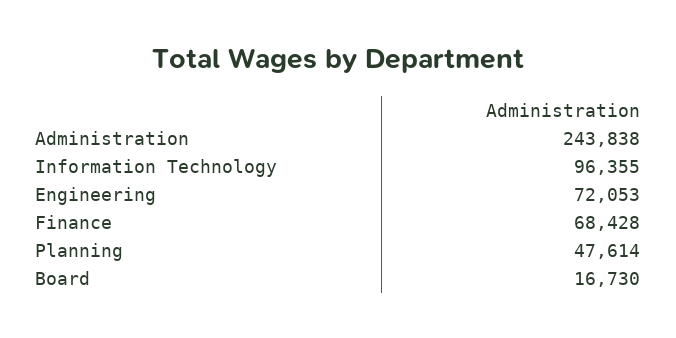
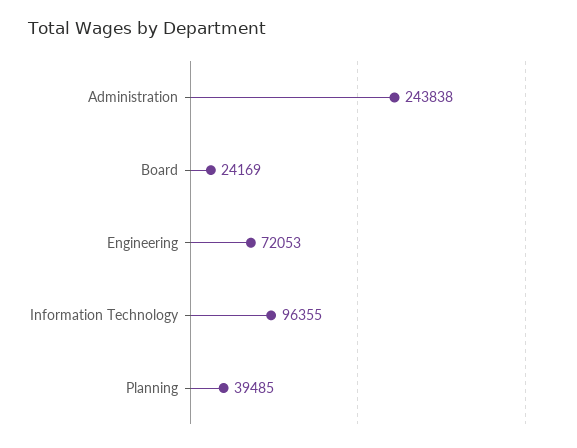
  {
    "Administration": 243838,
    "Information Technology": 96355,
    "Engineering": 72053,
-   "Finance": 68428,
-   "Planning": 47614,
+   "Planning": 39485,
-   "Board": 16730
+   "Board": 24169
  }

